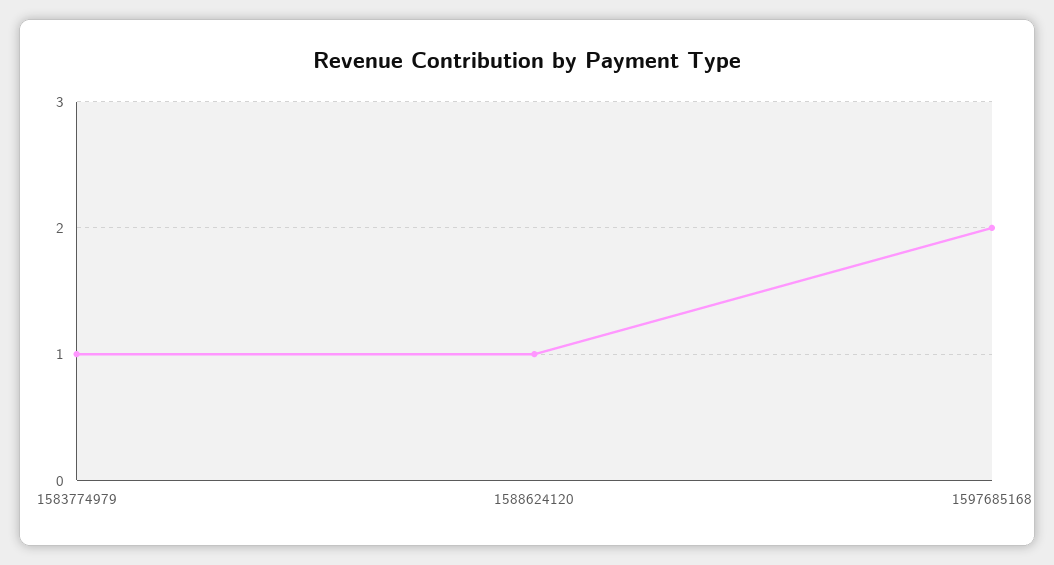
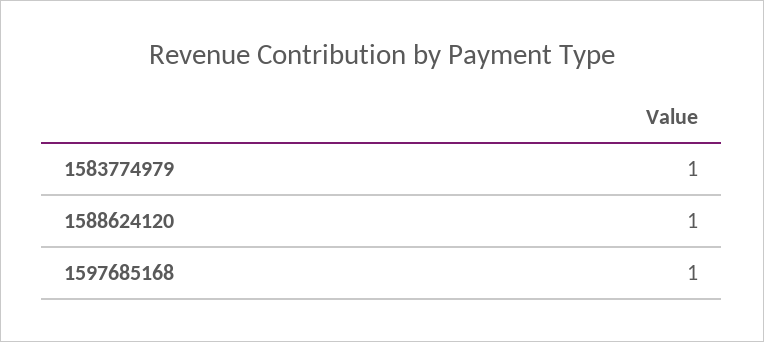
  {
    "1583774979": 1,
    "1588624120": 1,
-   "1597685168": 2
+   "1597685168": 1
  }

